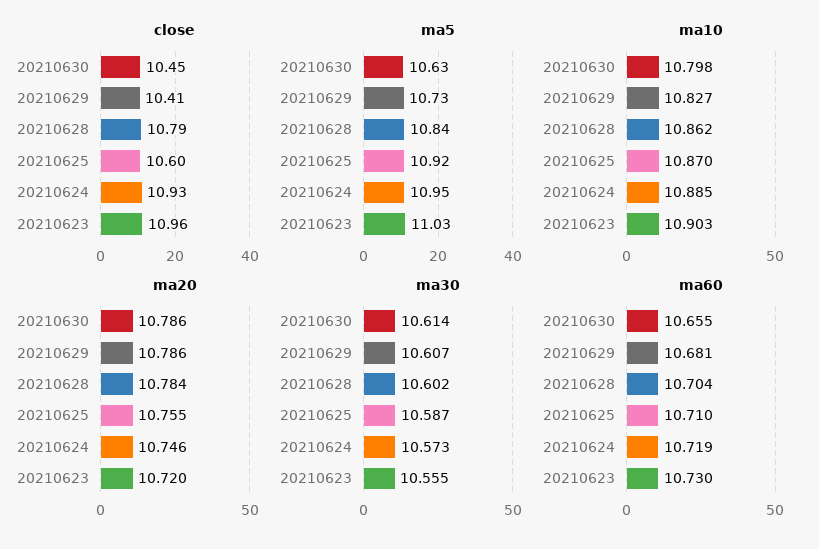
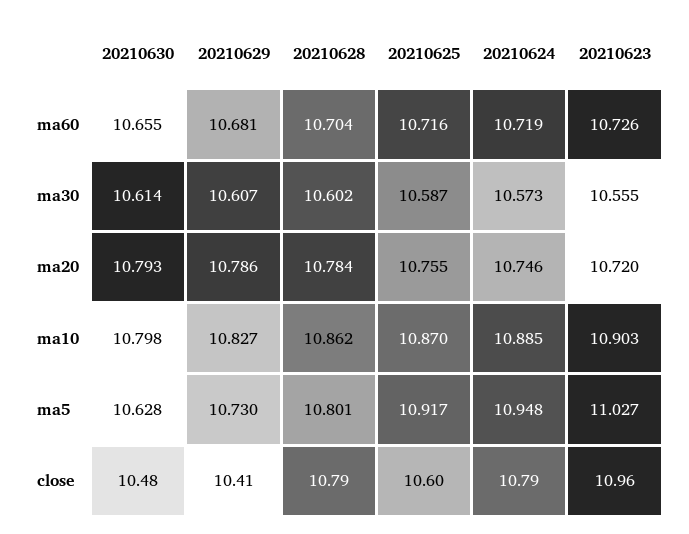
  {
    "close": {
-     "20210630": 10.45,
+     "20210630": 10.48,
      "20210629": 10.41,
      "20210628": 10.79,
      "20210625": 10.6,
-     "20210624": 10.93,
+     "20210624": 10.79,
      "20210623": 10.96
    },
    "ma5": {
      "20210630": 10.628,
      "20210629": 10.73,
-     "20210628": 10.84,
+     "20210628": 10.801,
      "20210625": 10.917,
      "20210624": 10.948,
      "20210623": 11.027
    },
    "ma10": {
      "20210630": 10.798,
      "20210629": 10.827,
      "20210628": 10.862,
      "20210625": 10.87,
      "20210624": 10.885,
      "20210623": 10.903
    },
    "ma20": {
-     "20210630": 10.786,
+     "20210630": 10.793,
      "20210629": 10.786,
      "20210628": 10.784,
      "20210625": 10.755,
      "20210624": 10.746,
      "20210623": 10.72
    },
    "ma30": {
      "20210630": 10.614,
      "20210629": 10.607,
      "20210628": 10.602,
      "20210625": 10.587,
      "20210624": 10.573,
      "20210623": 10.555
    },
    "ma60": {
      "20210630": 10.655,
      "20210629": 10.681,
      "20210628": 10.704,
-     "20210625": 10.71,
+     "20210625": 10.716,
      "20210624": 10.719,
-     "20210623": 10.73
+     "20210623": 10.726
    }
  }

